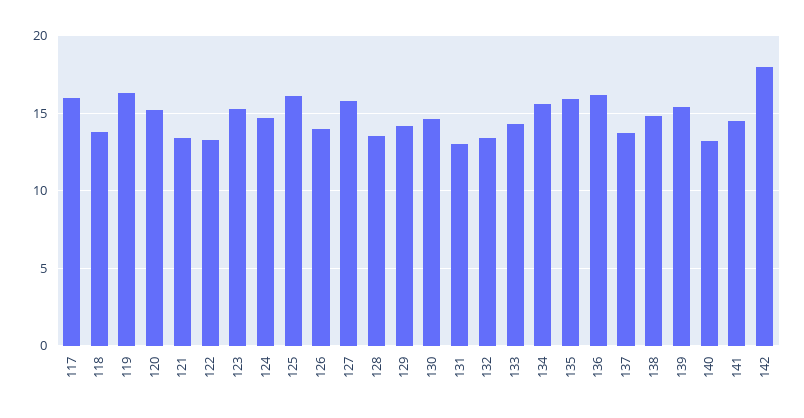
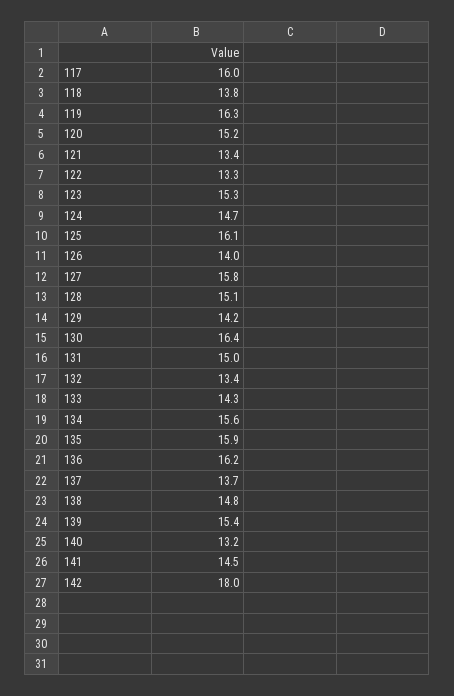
  {
    "117": 16,
    "118": 13.8,
    "119": 16.3,
    "120": 15.2,
    "121": 13.4,
    "122": 13.3,
    "123": 15.3,
    "124": 14.7,
    "125": 16.1,
    "126": 14,
    "127": 15.8,
-   "128": 13.5,
+   "128": 15.1,
    "129": 14.2,
-   "130": 14.5,
+   "130": 16.4,
-   "131": 13,
+   "131": 15,
    "132": 13.4,
    "133": 14.3,
    "134": 15.6,
    "135": 15.9,
    "136": 16.2,
    "137": 13.7,
    "138": 14.8,
    "139": 15.4,
    "140": 13.2,
    "141": 14.5,
    "142": 18
  }

